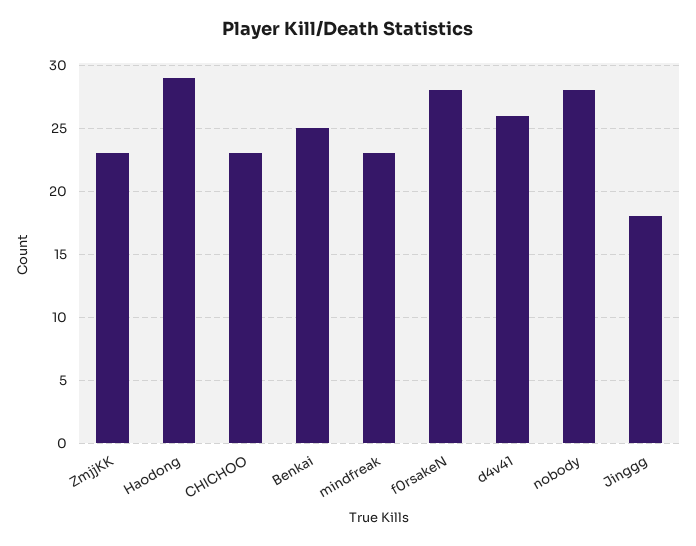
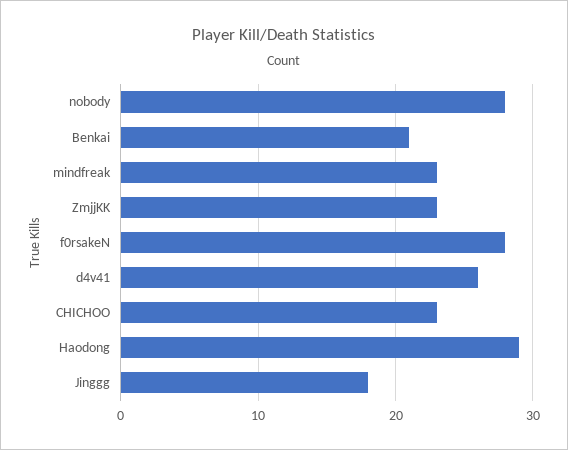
  {
    "ZmjjKK": 23,
    "Haodong": 29,
    "CHICHOO": 23,
-   "Benkai": 25,
+   "Benkai": 21,
    "mindfreak": 23,
    "f0rsakeN": 28,
    "d4v41": 26,
    "nobody": 28,
    "Jinggg": 18
  }

